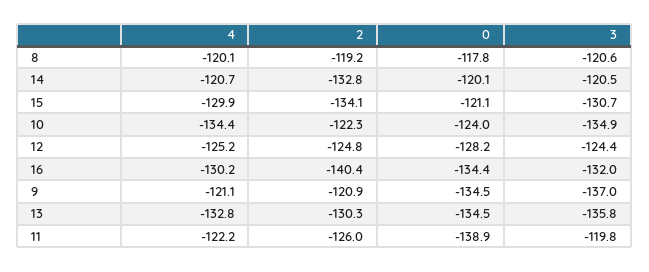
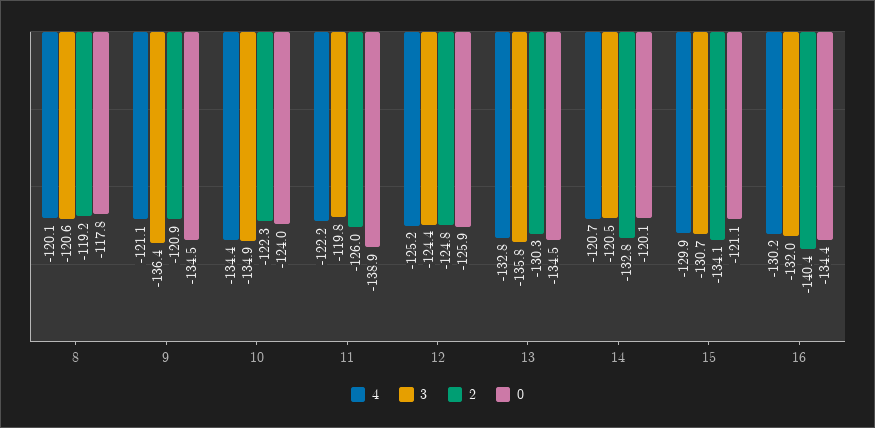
  {
    "4": {
      "8": -120.1,
      "14": -120.7,
      "15": -129.9,
      "10": -134.4,
      "12": -125.2,
      "16": -130.2,
      "9": -121.1,
      "13": -132.8,
      "11": -122.2
    },
    "2": {
      "8": -119.2,
      "14": -132.8,
      "15": -134.1,
      "10": -122.3,
      "12": -124.8,
      "16": -140.4,
      "9": -120.9,
      "13": -130.3,
      "11": -126
    },
    "0": {
      "8": -117.8,
      "14": -120.1,
      "15": -121.1,
      "10": -124,
-     "12": -128.2,
+     "12": -125.9,
      "16": -134.4,
      "9": -134.5,
      "13": -134.5,
      "11": -138.9
    },
    "3": {
      "8": -120.6,
      "14": -120.5,
      "15": -130.7,
      "10": -134.9,
      "12": -124.4,
      "16": -132,
-     "9": -137,
+     "9": -136.4,
      "13": -135.8,
      "11": -119.8
    }
  }

